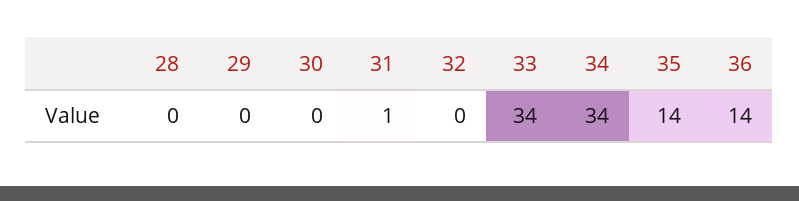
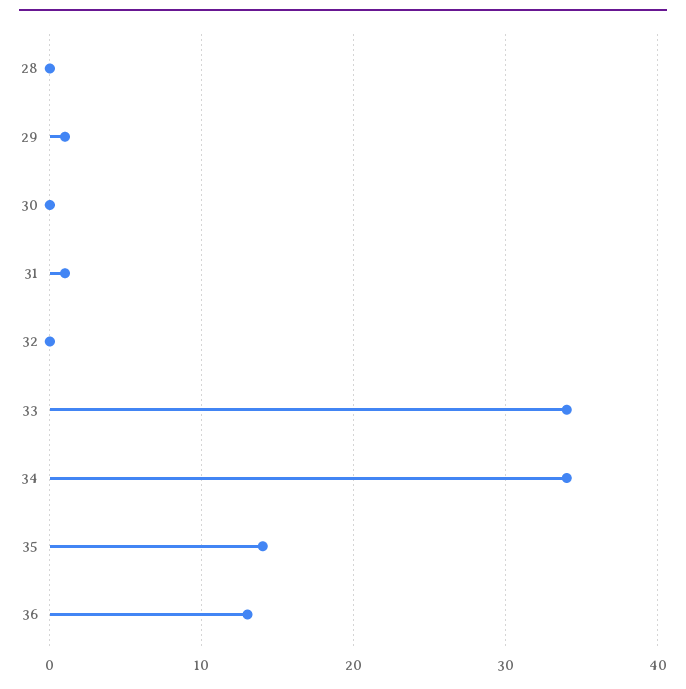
  {
    "28": 0,
-   "29": 0,
+   "29": 1,
    "30": 0,
    "31": 1,
    "32": 0,
    "33": 34,
    "34": 34,
    "35": 14,
-   "36": 14
+   "36": 13
  }

